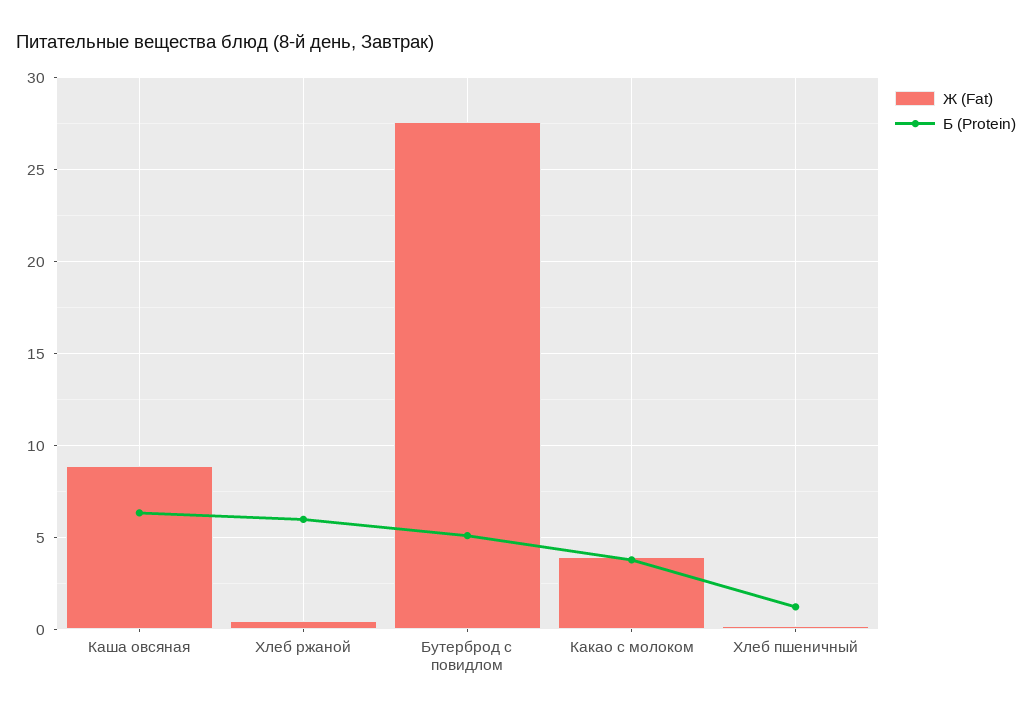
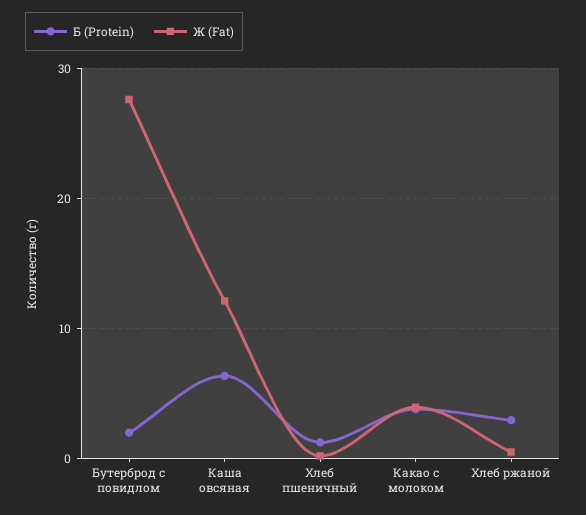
  {
    "Ж (Fat)": {
-     "Каша овсяная": 9,
+     "Каша овсяная": 12,
      "Хлеб ржаной": 0.5,
      "Бутерброд с повидлом": 27.5,
      "Какао с молоком": 4,
      "Хлеб пшеничный": 0
    },
    "Б (Protein)": {
      "Каша овсяная": 6.5,
-     "Хлеб ржаной": 6,
+     "Хлеб ржаной": 3,
-     "Бутерброд с повидлом": 5,
+     "Бутерброд с повидлом": 2,
      "Какао с молоком": 4,
      "Хлеб пшеничный": 1
    }
  }

